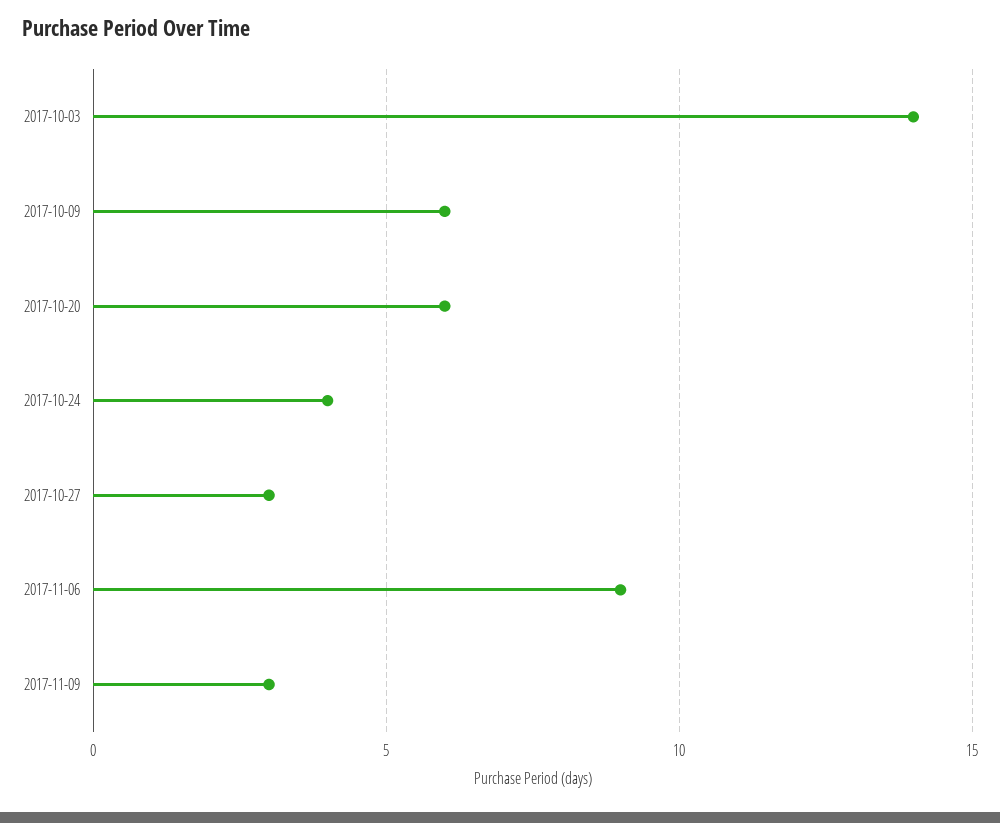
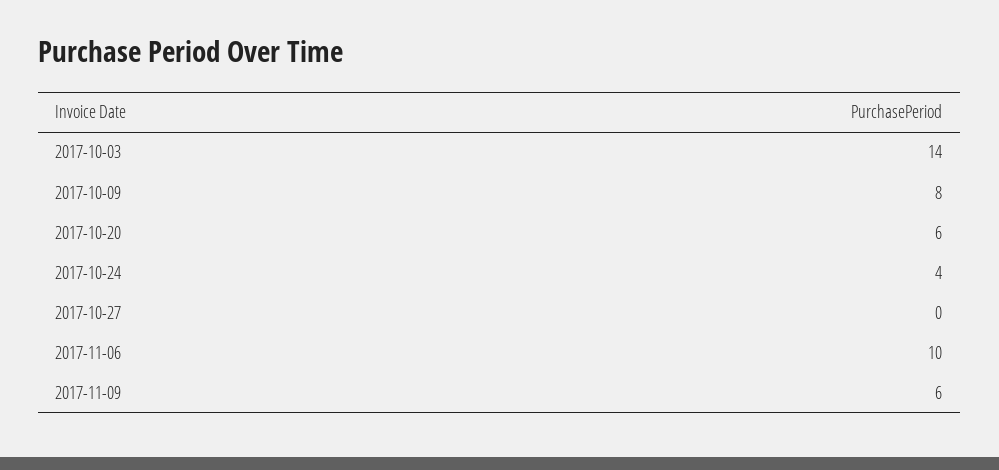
  {
    "2017-10-03": 14,
-   "2017-10-09": 6,
+   "2017-10-09": 8,
    "2017-10-20": 6,
    "2017-10-24": 4,
-   "2017-10-27": 3,
+   "2017-10-27": 0,
-   "2017-11-06": 9,
+   "2017-11-06": 10,
-   "2017-11-09": 3
+   "2017-11-09": 6
  }

